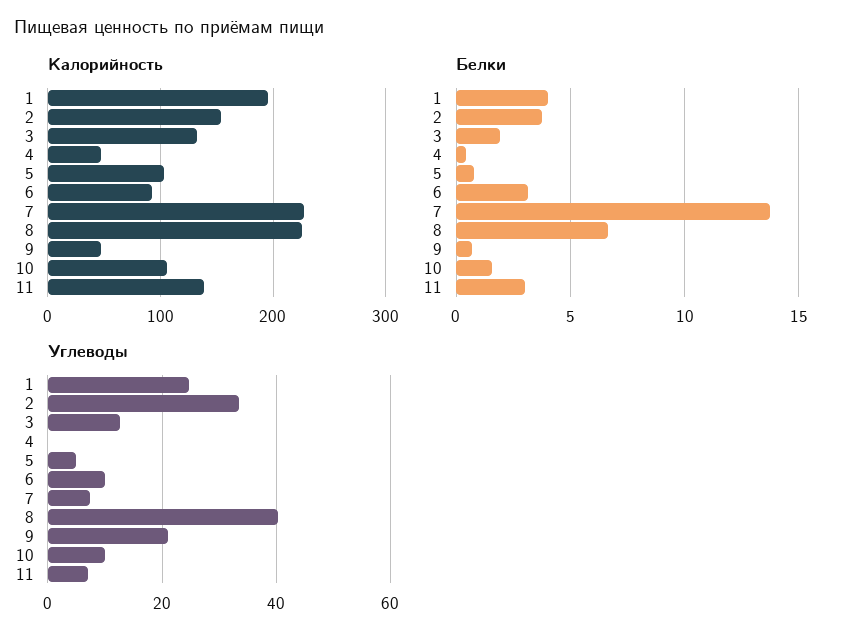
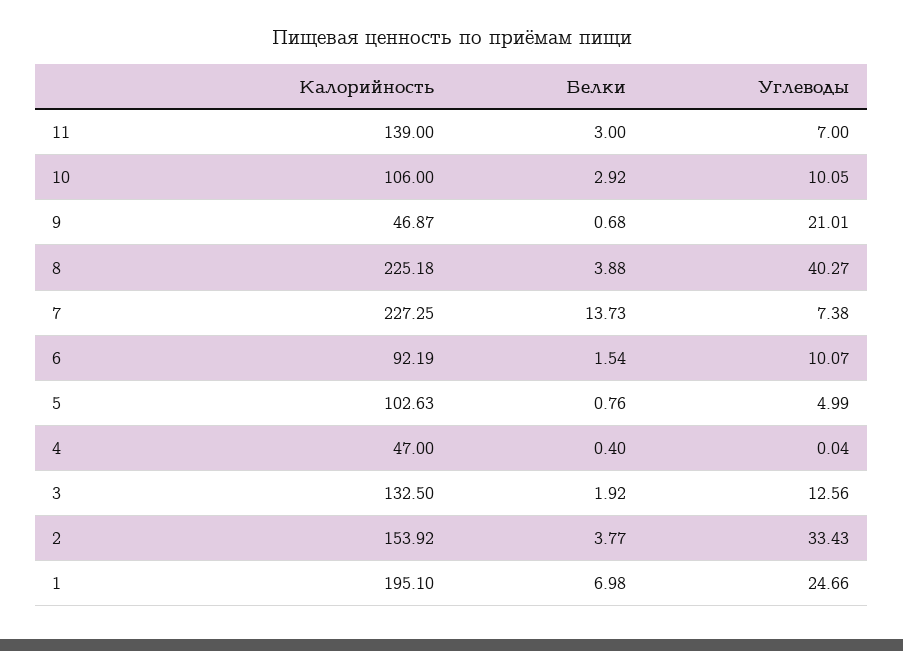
  {
    "Калорийность": {
      "1": 195.1,
      "2": 153.92,
      "3": 132.5,
      "4": 47,
      "5": 102.63,
      "6": 92.19,
      "7": 227.25,
      "8": 225.18,
      "9": 46.87,
      "10": 106,
      "11": 139
    },
    "Белки": {
-     "1": 4,
+     "1": 6.98,
      "2": 3.77,
      "3": 1.92,
      "4": 0.4,
      "5": 0.76,
-     "6": 3,
+     "6": 1.54,
      "7": 13.73,
-     "8": 6.5,
+     "8": 3.88,
      "9": 0.68,
-     "10": 1.5,
+     "10": 2.92,
      "11": 3
    },
    "Углеводы": {
      "1": 24.66,
      "2": 33.43,
      "3": 12.56,
      "4": 0.04,
      "5": 4.99,
      "6": 10.07,
      "7": 7.38,
      "8": 40.27,
      "9": 21.01,
      "10": 10.05,
      "11": 7
    }
  }

